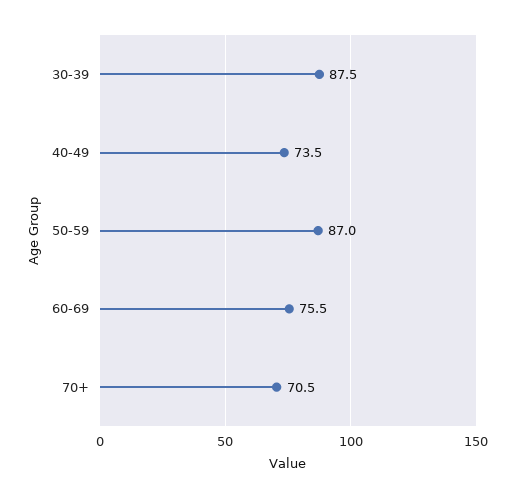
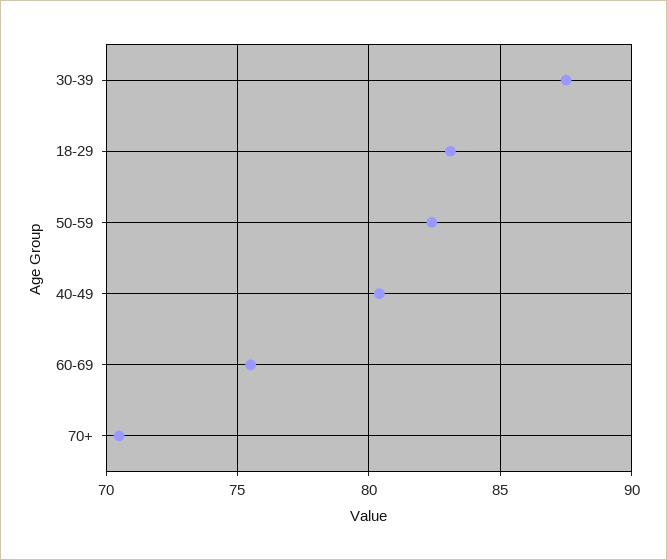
  {
    "30-39": 87.5,
-   "40-49": 73.5,
+   "40-49": 80.5,
-   "50-59": 87,
+   "50-59": 82.5,
    "60-69": 75.5,
-   "70+": 70.5
+   "70+": 70.5,
+   "18-29": 83
  }

